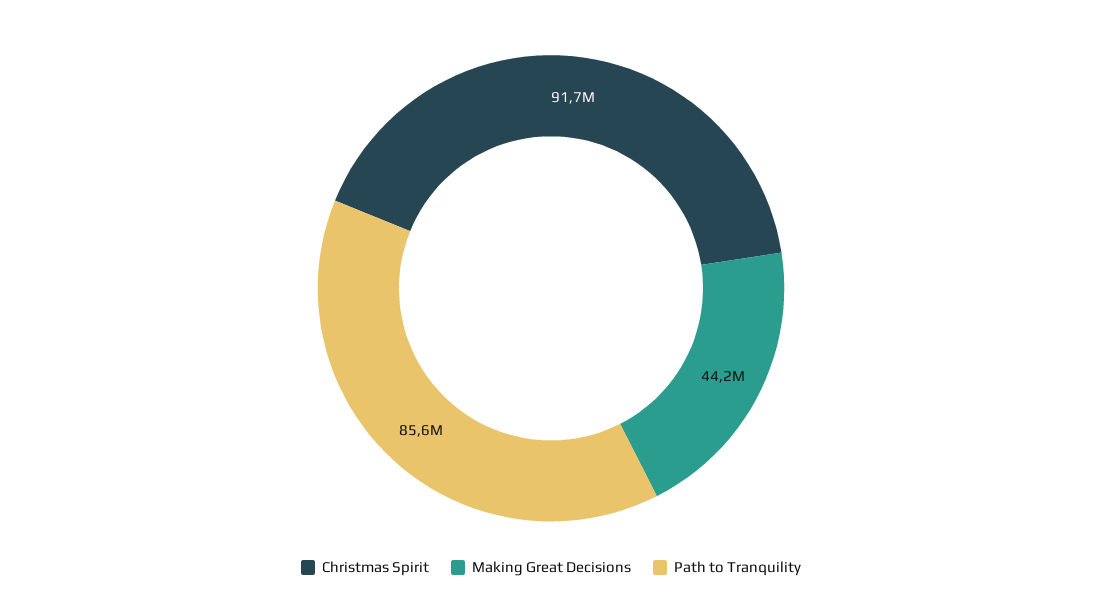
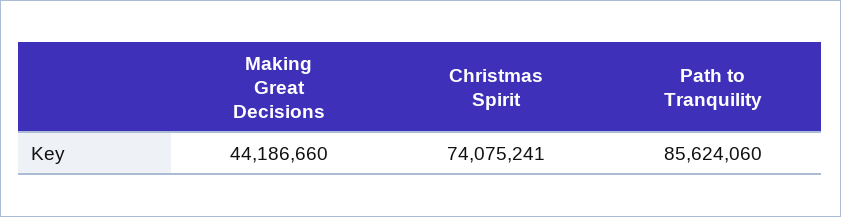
  {
-   "Christmas Spirit": 91700000,
+   "Christmas Spirit": 74075241,
    "Making Great Decisions": 44186660,
    "Path to Tranquility": 85624060
  }

